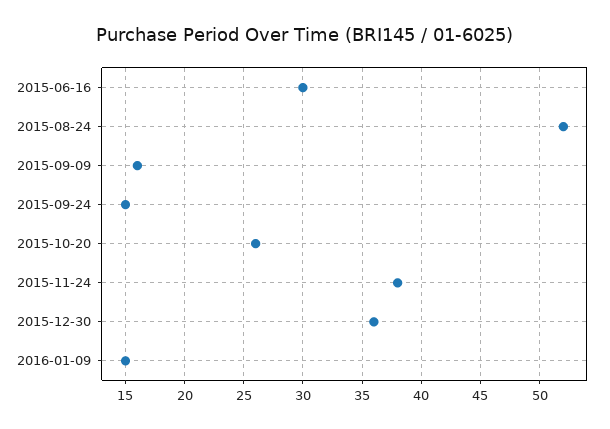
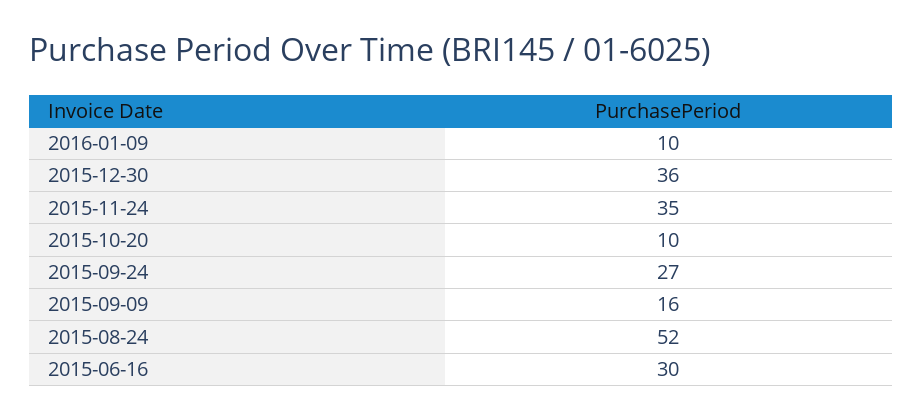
  {
    "2015-06-16": 30,
    "2015-08-24": 52,
    "2015-09-09": 16,
-   "2015-09-24": 15,
+   "2015-09-24": 27,
-   "2015-10-20": 26,
+   "2015-10-20": 10,
-   "2015-11-24": 38,
+   "2015-11-24": 35,
    "2015-12-30": 36,
-   "2016-01-09": 15
+   "2016-01-09": 10
  }

